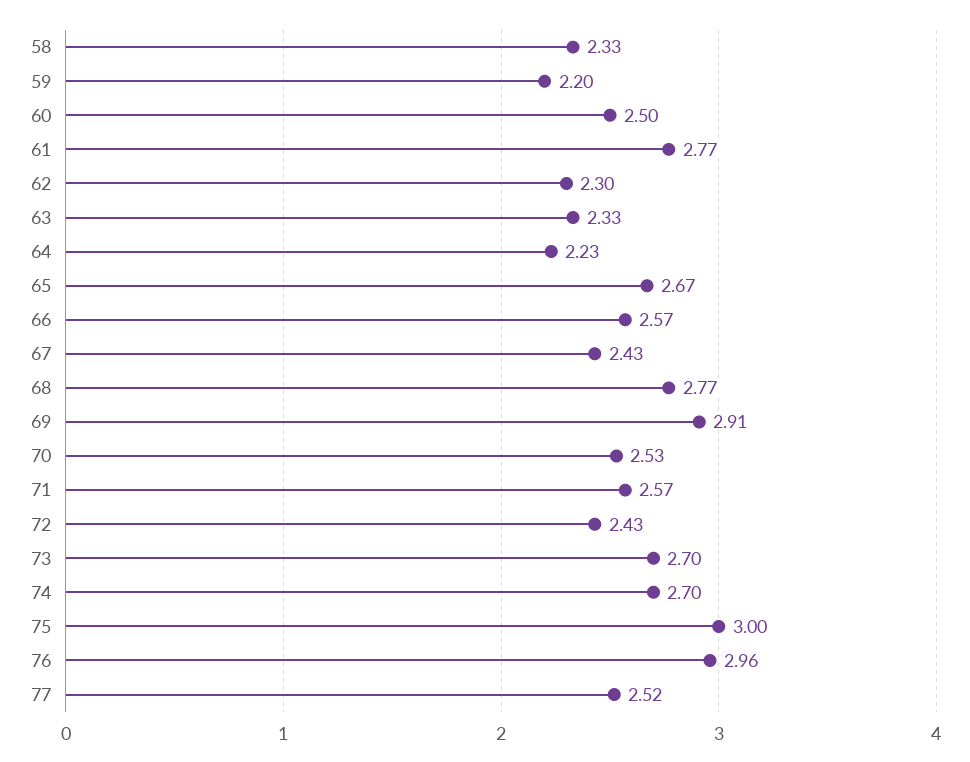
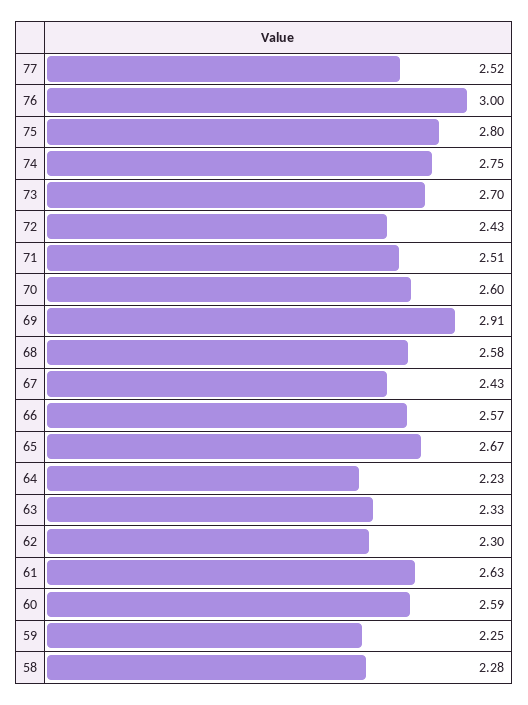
  {
-   "58": 2.33,
+   "58": 2.28,
-   "59": 2.2,
+   "59": 2.25,
-   "60": 2.5,
+   "60": 2.59,
-   "61": 2.77,
+   "61": 2.63,
    "62": 2.3,
    "63": 2.33,
    "64": 2.23,
    "65": 2.67,
    "66": 2.57,
    "67": 2.43,
-   "68": 2.77,
+   "68": 2.58,
    "69": 2.91,
-   "70": 2.53,
+   "70": 2.6,
-   "71": 2.57,
+   "71": 2.51,
    "72": 2.43,
    "73": 2.7,
-   "74": 2.7,
+   "74": 2.75,
-   "75": 3,
+   "75": 2.8,
-   "76": 2.96,
+   "76": 3,
    "77": 2.52
  }

